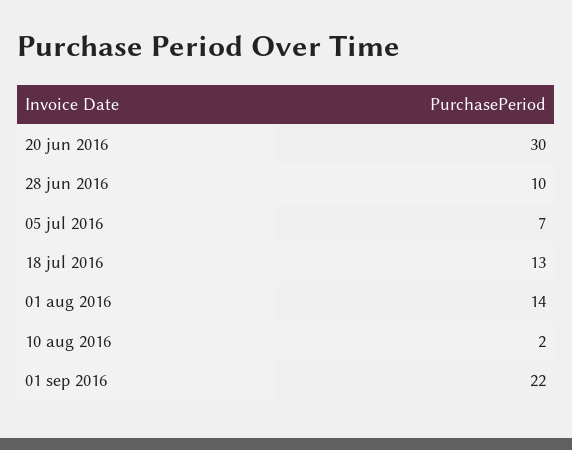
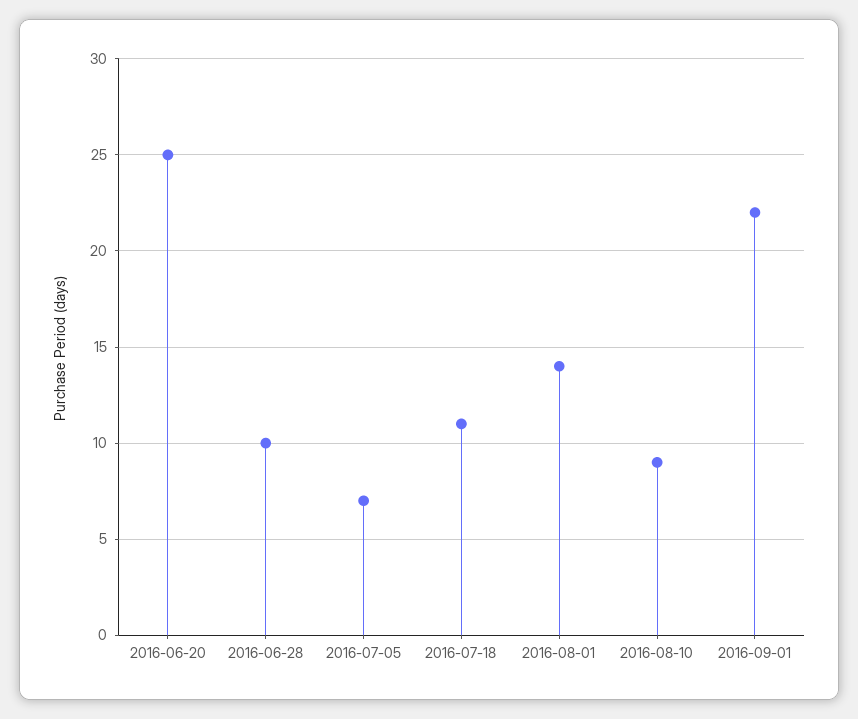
  {
-   "20 jun 2016": 30,
+   "20 jun 2016": 25,
    "28 jun 2016": 10,
    "05 jul 2016": 7,
-   "18 jul 2016": 13,
+   "18 jul 2016": 11,
    "01 aug 2016": 14,
-   "10 aug 2016": 2,
+   "10 aug 2016": 9,
    "01 sep 2016": 22
  }

